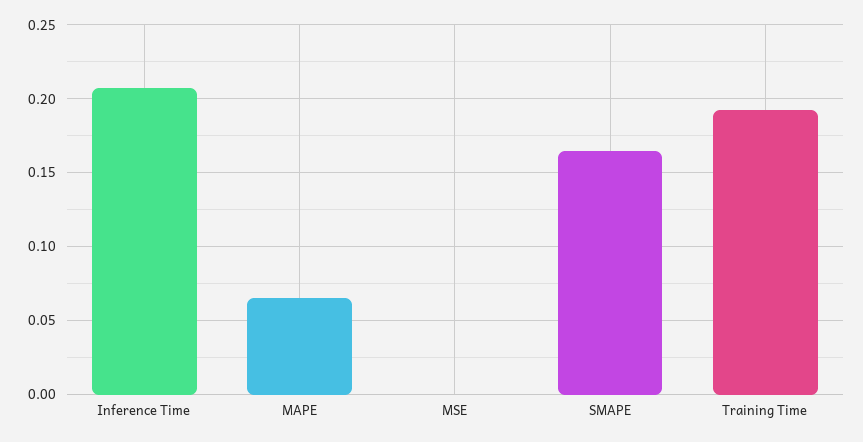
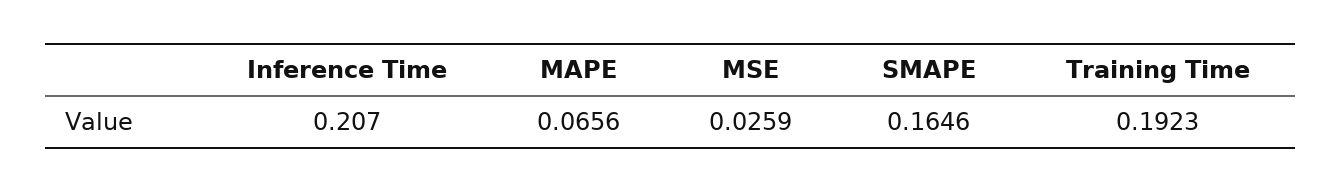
  {
    "Inference Time": 0.207,
    "MAPE": 0.0656,
-   "MSE": 0,
+   "MSE": 0.0259,
    "SMAPE": 0.1646,
    "Training Time": 0.1923
  }

